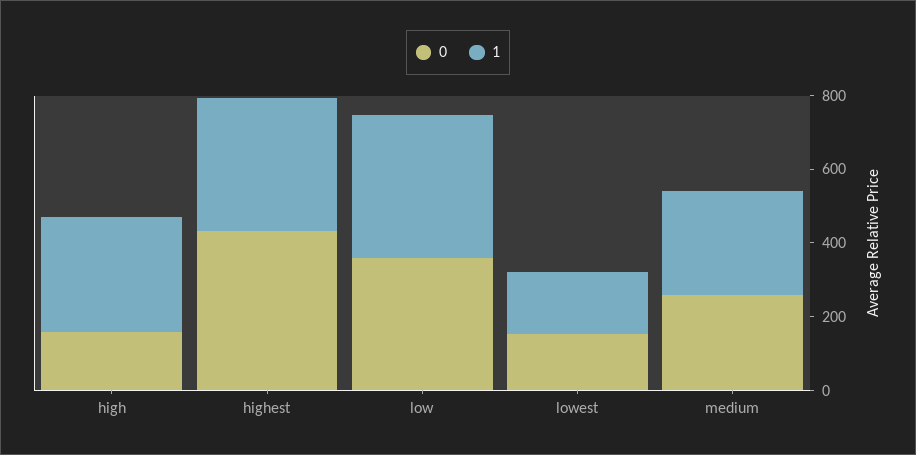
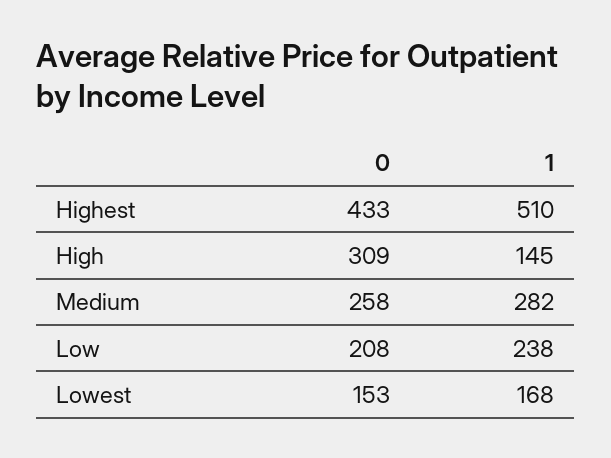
  {
    "0": {
-     "high": 150,
+     "high": 309,
      "highest": 433,
-     "low": 350,
+     "low": 208,
      "lowest": 153,
      "medium": 258
    },
    "1": {
-     "high": 300,
+     "high": 145,
-     "highest": 350,
+     "highest": 510,
-     "low": 400,
+     "low": 238,
      "lowest": 168,
      "medium": 282
    }
  }

